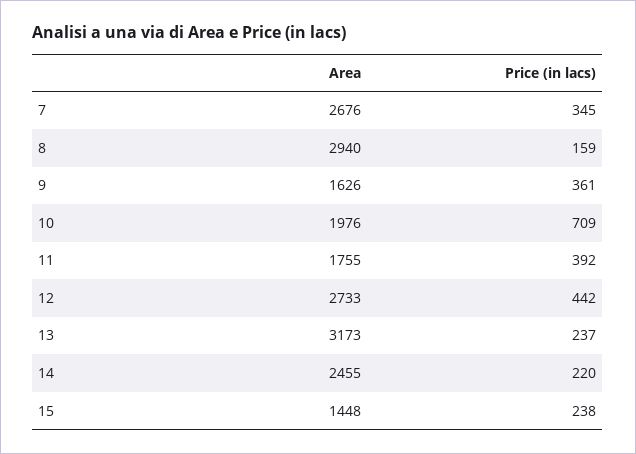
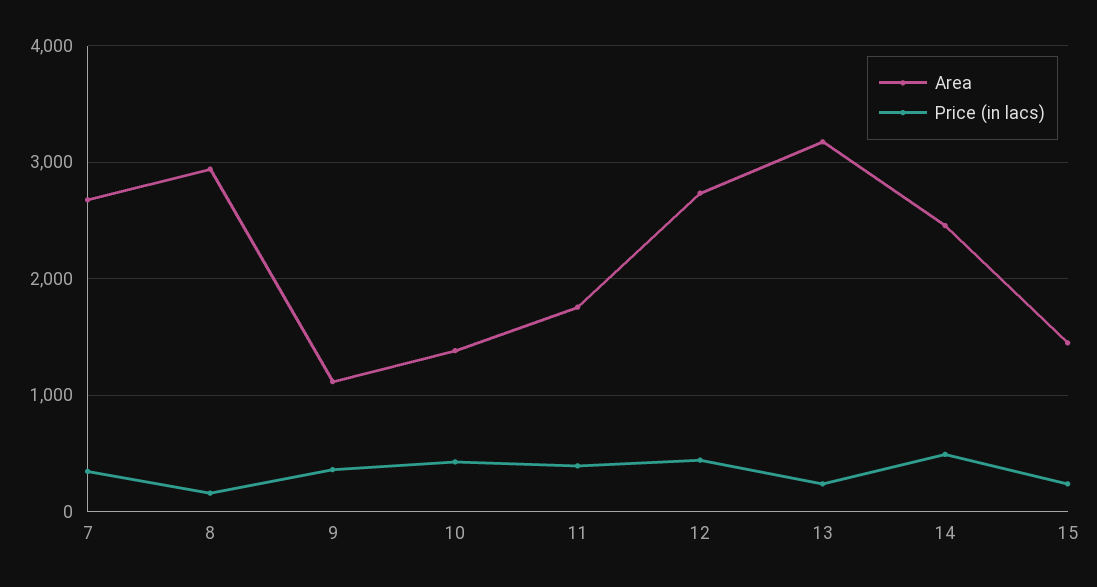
  {
    "Area": {
      "7": 2676,
      "8": 2940,
-     "9": 1626,
+     "9": 1100,
-     "10": 1976,
+     "10": 1400,
      "11": 1755,
      "12": 2733,
      "13": 3173,
      "14": 2455,
      "15": 1448
    },
    "Price (in lacs)": {
      "7": 345,
      "8": 159,
      "9": 361,
-     "10": 709,
+     "10": 400,
      "11": 392,
      "12": 442,
      "13": 237,
-     "14": 220,
+     "14": 500,
      "15": 238
    }
  }

